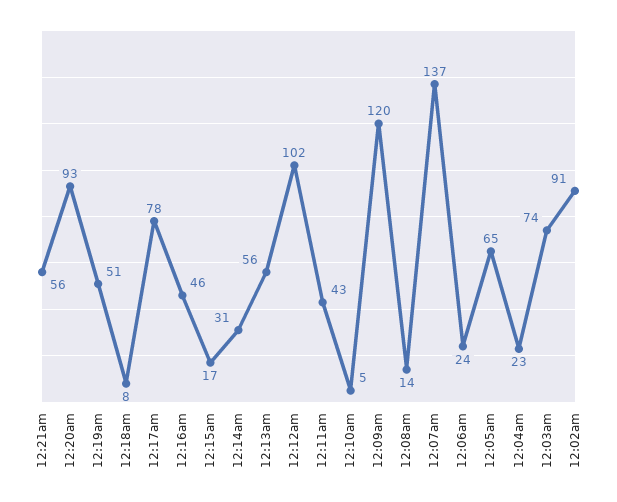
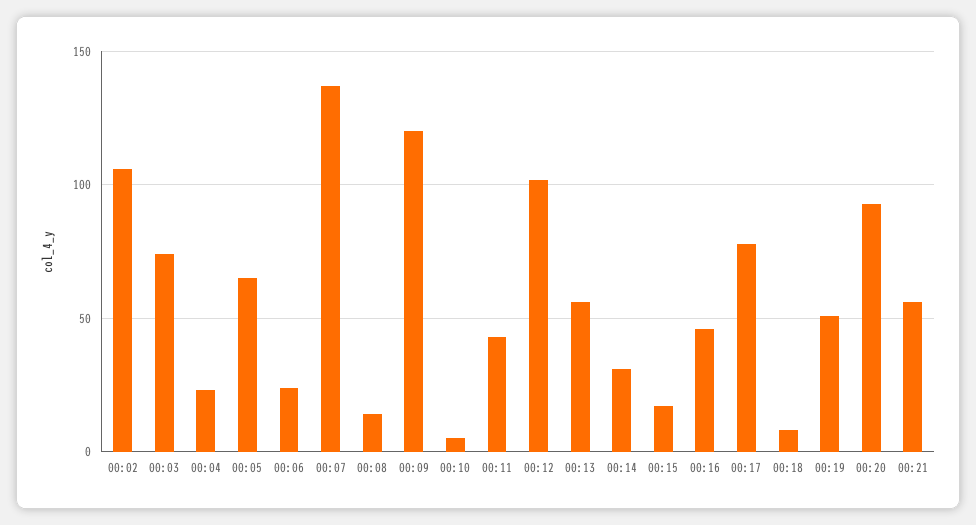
  {
    "12:21am": 56,
    "12:20am": 93,
    "12:19am": 51,
    "12:18am": 8,
    "12:17am": 78,
    "12:16am": 46,
    "12:15am": 17,
    "12:14am": 31,
    "12:13am": 56,
    "12:12am": 102,
    "12:11am": 43,
    "12:10am": 5,
    "12:09am": 120,
    "12:08am": 14,
    "12:07am": 137,
    "12:06am": 24,
    "12:05am": 65,
    "12:04am": 23,
    "12:03am": 74,
-   "12:02am": 91
+   "12:02am": 105
  }

